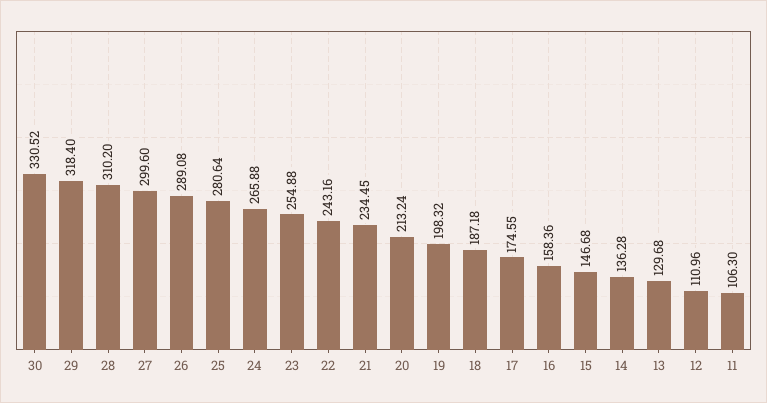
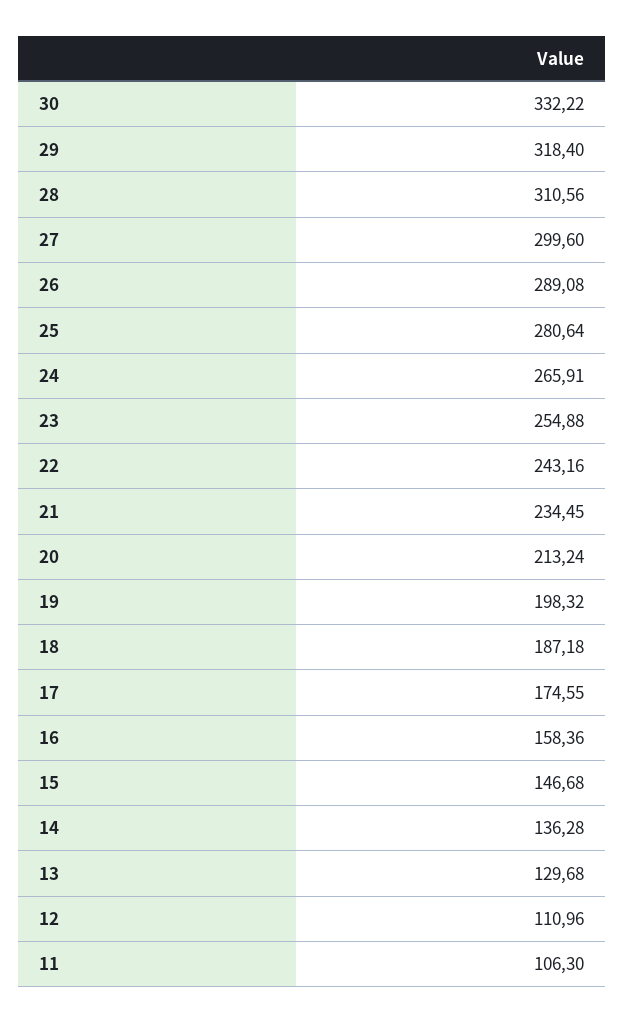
  {
-   "30": 330.52,
+   "30": 332.22,
    "29": 318.4,
-   "28": 310.2,
+   "28": 310.56,
    "27": 299.6,
    "26": 289.08,
    "25": 280.64,
-   "24": 265.88,
+   "24": 265.91,
    "23": 254.88,
    "22": 243.16,
    "21": 234.45,
    "20": 213.24,
    "19": 198.32,
    "18": 187.18,
    "17": 174.55,
    "16": 158.36,
    "15": 146.68,
    "14": 136.28,
    "13": 129.68,
    "12": 110.96,
    "11": 106.3
  }

